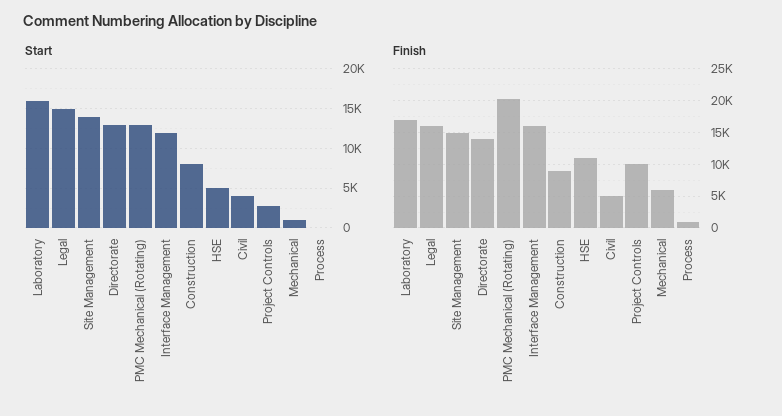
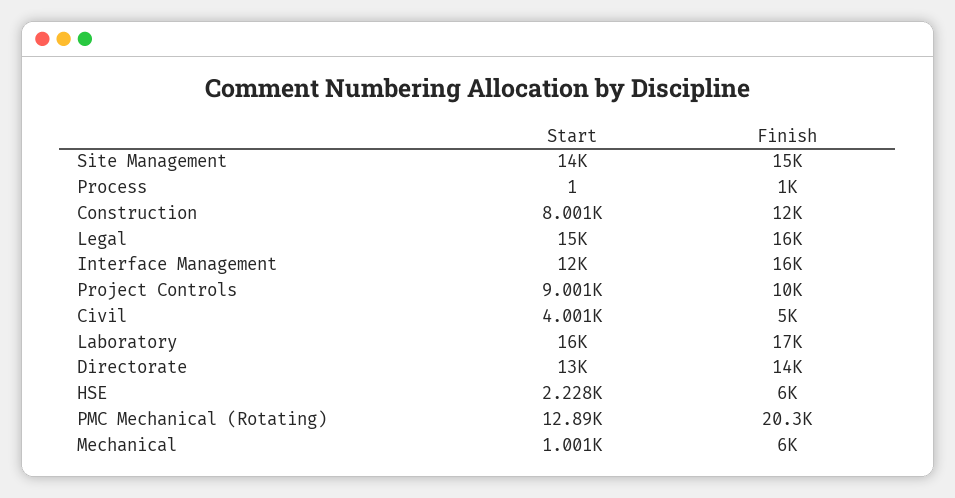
  {
    "Start": {
      "Laboratory": 16000,
      "Legal": 15000,
      "Site Management": 14000,
      "Directorate": 13000,
      "PMC Mechanical (Rotating)": 12890,
      "Interface Management": 12000,
      "Construction": 8001,
-     "HSE": 5000,
+     "HSE": 2228,
      "Civil": 4001,
-     "Project Controls": 3000,
+     "Project Controls": 9001,
      "Mechanical": 1001,
      "Process": 1
    },
    "Finish": {
      "Laboratory": 17000,
      "Legal": 16000,
      "Site Management": 15000,
      "Directorate": 14000,
      "PMC Mechanical (Rotating)": 20300,
      "Interface Management": 16000,
-     "Construction": 9000,
+     "Construction": 12000,
-     "HSE": 11000,
+     "HSE": 6000,
      "Civil": 5000,
      "Project Controls": 10000,
      "Mechanical": 6000,
      "Process": 1000
    }
  }

